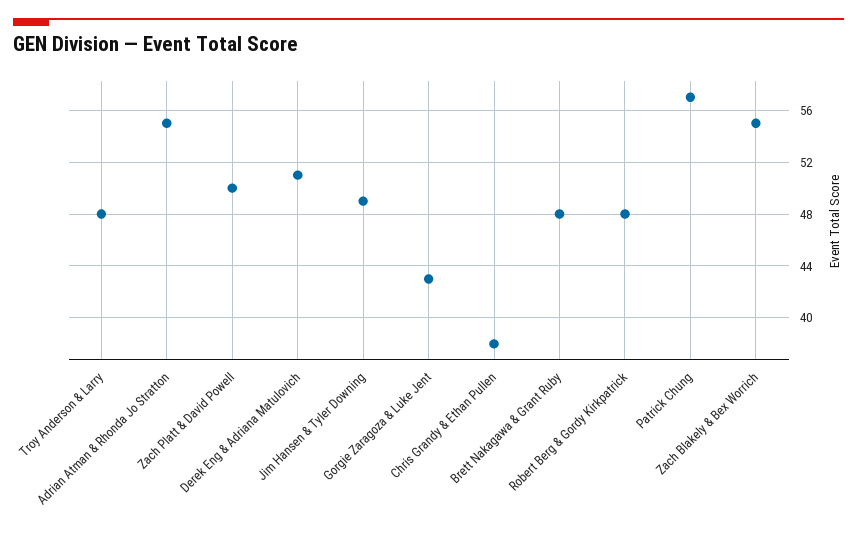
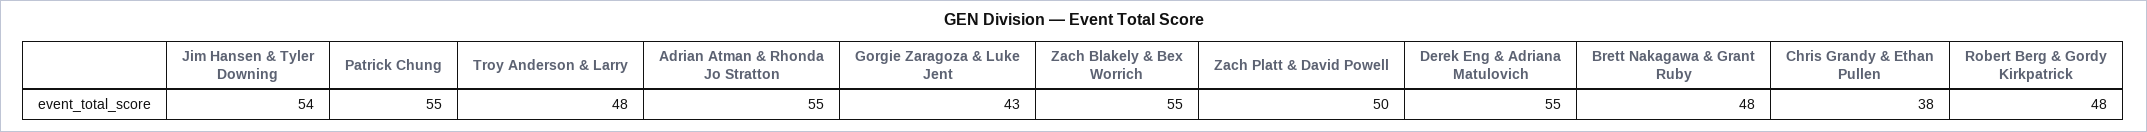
  {
    "Troy Anderson & Larry": 48,
    "Adrian Atman & Rhonda Jo Stratton": 55,
    "Zach Platt & David Powell": 50,
-   "Derek Eng & Adriana Matulovich": 51,
+   "Derek Eng & Adriana Matulovich": 55,
-   "Jim Hansen & Tyler Downing": 49,
+   "Jim Hansen & Tyler Downing": 54,
    "Gorgie Zaragoza & Luke Jent": 43,
    "Chris Grandy & Ethan Pullen": 38,
    "Brett Nakagawa & Grant Ruby": 48,
    "Robert Berg & Gordy Kirkpatrick": 48,
-   "Patrick Chung": 57,
+   "Patrick Chung": 55,
    "Zach Blakely & Bex Worrich": 55
  }

